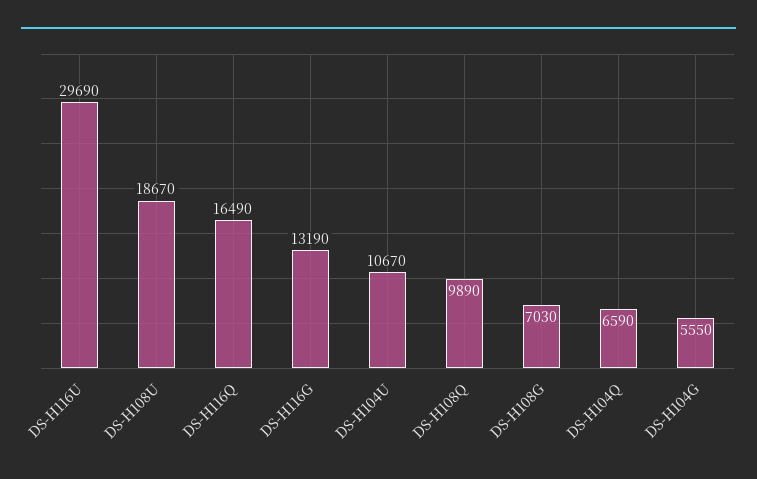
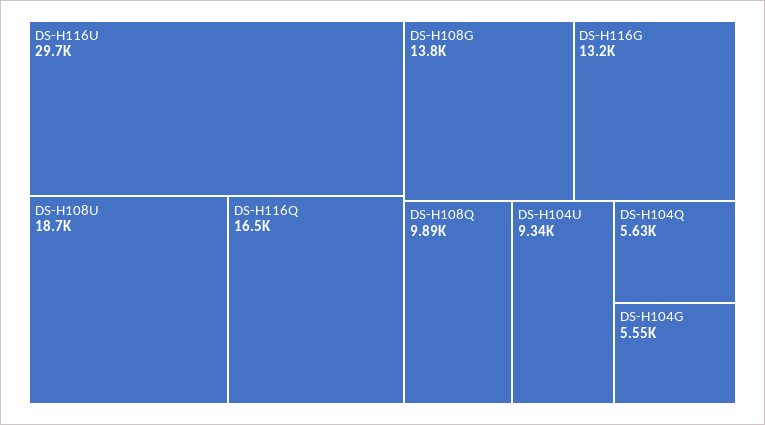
  {
    "DS-H116U": 29690,
    "DS-H108U": 18670,
    "DS-H116Q": 16490,
    "DS-H116G": 13190,
-   "DS-H104U": 10670,
+   "DS-H104U": 9340,
    "DS-H108Q": 9890,
-   "DS-H108G": 7030,
+   "DS-H108G": 13800,
-   "DS-H104Q": 6590,
+   "DS-H104Q": 5630,
    "DS-H104G": 5550
  }

